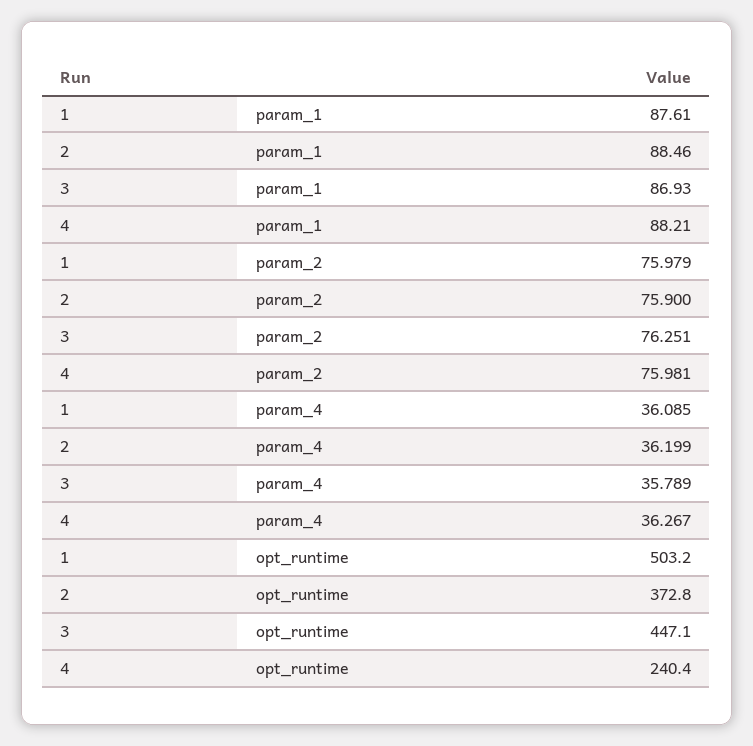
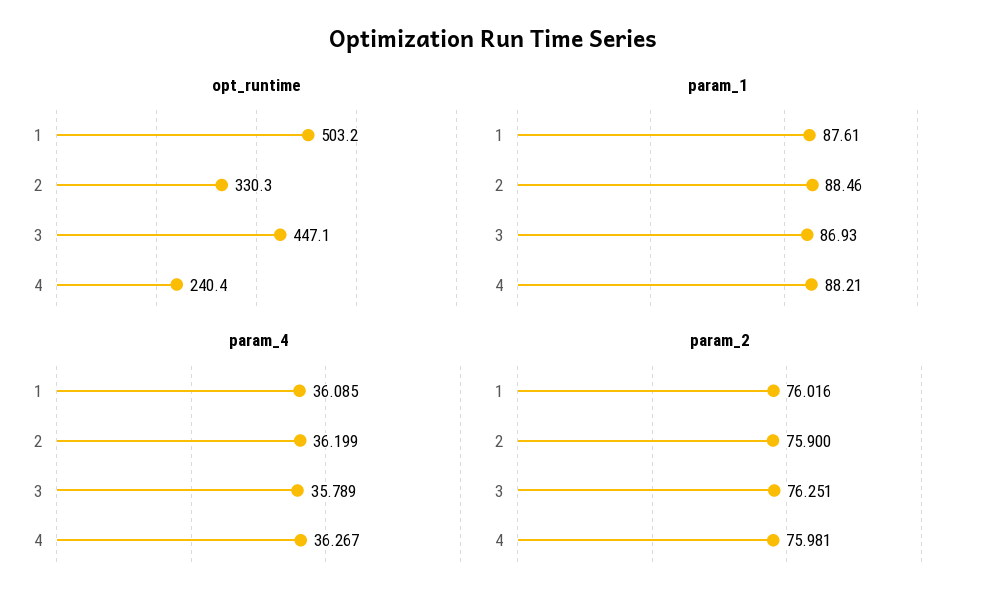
  {
    "param_1": {
      "1": 87.61,
      "2": 88.46,
      "3": 86.93,
      "4": 88.21
    },
    "param_2": {
-     "1": 75.979,
+     "1": 76.016,
      "2": 75.9,
      "3": 76.251,
      "4": 75.981
    },
    "param_4": {
      "1": 36.085,
      "2": 36.199,
      "3": 35.789,
      "4": 36.267
    },
    "opt_runtime": {
      "1": 503.2,
-     "2": 372.8,
+     "2": 330.3,
      "3": 447.1,
      "4": 240.4
    }
  }

